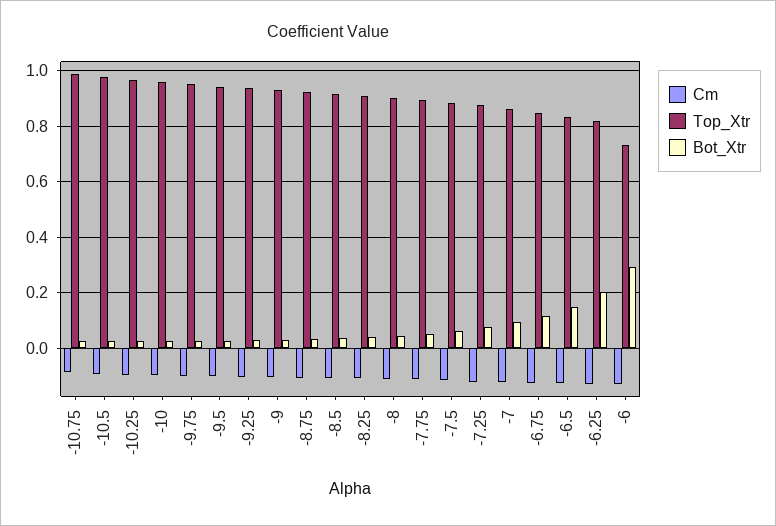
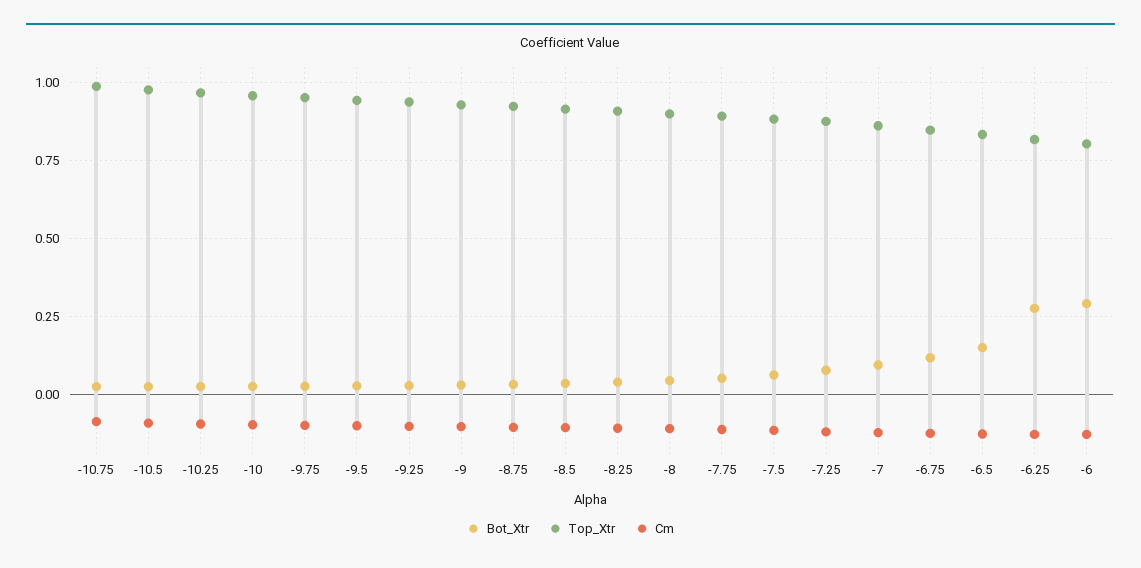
  {
    "Cm": {
      "-10.75": -0.075,
      "-10.5": -0.1,
      "-10.25": -0.1,
      "-10": -0.1,
      "-9.75": -0.1,
      "-9.5": -0.1,
      "-9.25": -0.1,
      "-9": -0.1,
      "-8.75": -0.1,
      "-8.5": -0.1,
      "-8.25": -0.1,
      "-8": -0.1,
      "-7.75": -0.1,
      "-7.5": -0.125,
      "-7.25": -0.125,
      "-7": -0.125,
      "-6.75": -0.125,
      "-6.5": -0.125,
      "-6.25": -0.125,
      "-6": -0.125
    },
    "Top_Xtr": {
      "-10.75": 0.975,
      "-10.5": 0.975,
      "-10.25": 0.975,
      "-10": 0.95,
      "-9.75": 0.95,
      "-9.5": 0.95,
      "-9.25": 0.925,
      "-9": 0.925,
      "-8.75": 0.925,
      "-8.5": 0.925,
      "-8.25": 0.9,
      "-8": 0.9,
      "-7.75": 0.9,
      "-7.5": 0.875,
      "-7.25": 0.875,
      "-7": 0.85,
      "-6.75": 0.85,
      "-6.5": 0.825,
      "-6.25": 0.825,
-     "-6": 0.725
+     "-6": 0.8
    },
    "Bot_Xtr": {
      "-10.75": 0.025,
      "-10.5": 0.025,
      "-10.25": 0.025,
      "-10": 0.025,
      "-9.75": 0.025,
      "-9.5": 0.025,
      "-9.25": 0.025,
      "-9": 0.025,
      "-8.75": 0.025,
      "-8.5": 0.025,
      "-8.25": 0.05,
      "-8": 0.05,
      "-7.75": 0.05,
      "-7.5": 0.075,
      "-7.25": 0.075,
      "-7": 0.1,
      "-6.75": 0.125,
      "-6.5": 0.15,
-     "-6.25": 0.2,
+     "-6.25": 0.275,
      "-6": 0.3
    }
  }

